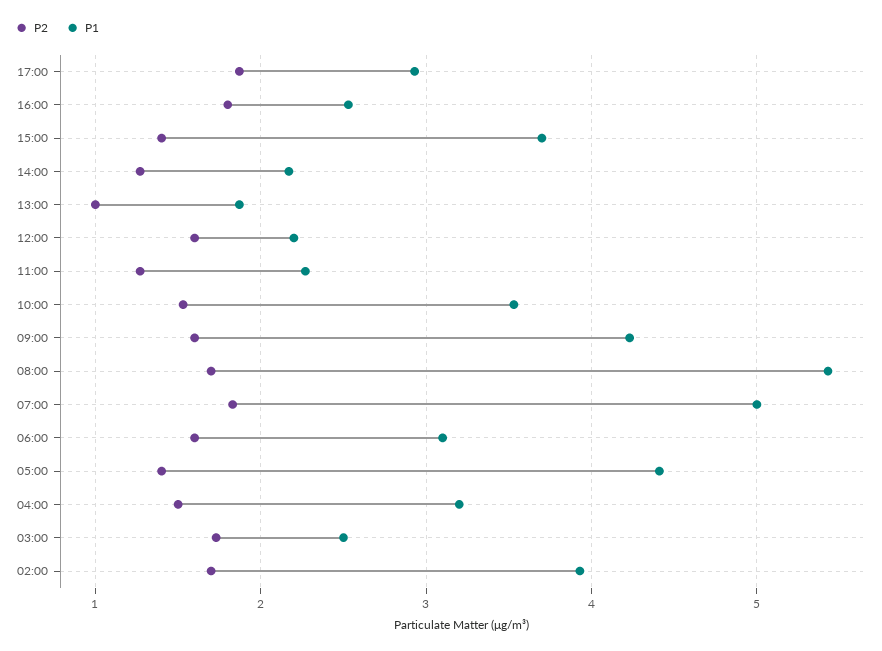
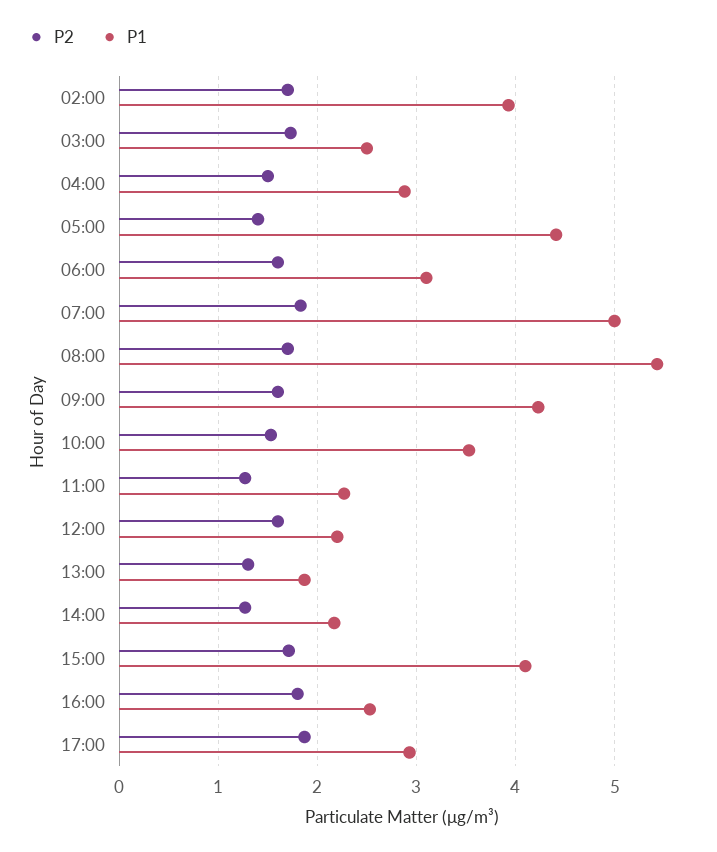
  {
    "P2": {
      "17:00": 1.9,
      "16:00": 1.8,
-     "15:00": 1.4,
+     "15:00": 1.7,
      "14:00": 1.3,
-     "13:00": 1,
+     "13:00": 1.3,
      "12:00": 1.6,
      "11:00": 1.3,
      "10:00": 1.5,
      "09:00": 1.6,
      "08:00": 1.7,
      "07:00": 1.8,
      "06:00": 1.6,
      "05:00": 1.4,
      "04:00": 1.5,
      "03:00": 1.7,
      "02:00": 1.7
    },
    "P1": {
      "17:00": 2.9,
      "16:00": 2.5,
-     "15:00": 3.7,
+     "15:00": 4.1,
      "14:00": 2.2,
      "13:00": 1.9,
      "12:00": 2.2,
      "11:00": 2.3,
      "10:00": 3.5,
      "09:00": 4.2,
      "08:00": 5.4,
      "07:00": 5,
      "06:00": 3.1,
      "05:00": 4.4,
-     "04:00": 3.2,
+     "04:00": 2.9,
      "03:00": 2.5,
      "02:00": 3.9
    }
  }

